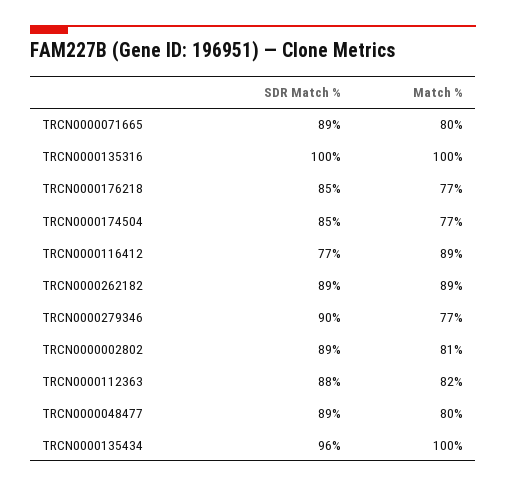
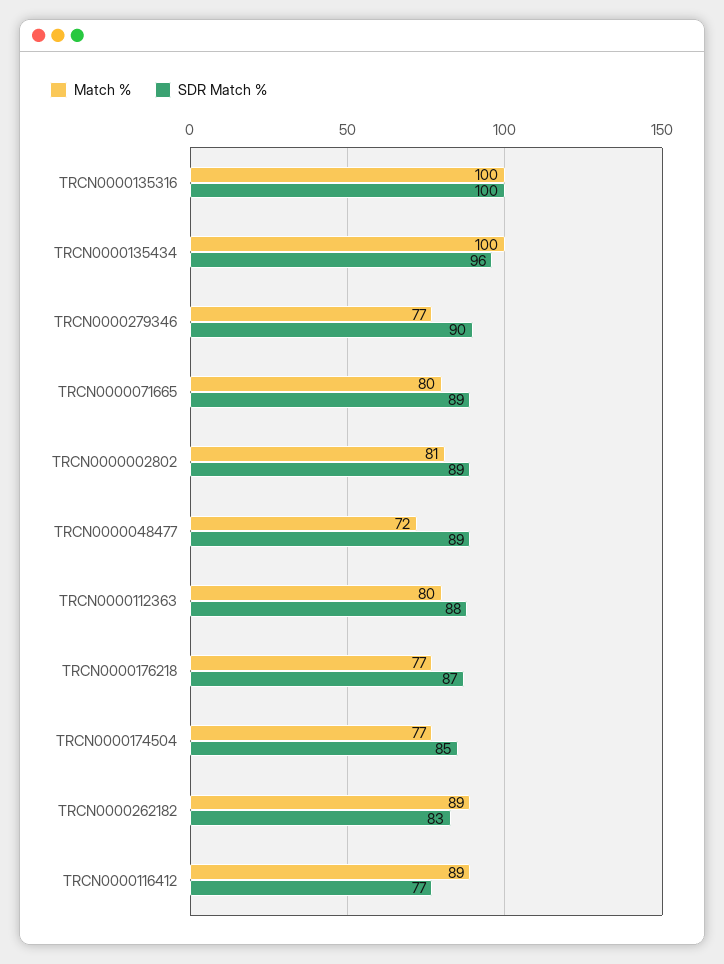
  {
    "SDR Match %": {
      "TRCN0000071665": 89,
      "TRCN0000135316": 100,
-     "TRCN0000176218": 85,
+     "TRCN0000176218": 87,
      "TRCN0000174504": 85,
      "TRCN0000116412": 77,
-     "TRCN0000262182": 89,
+     "TRCN0000262182": 83,
      "TRCN0000279346": 90,
      "TRCN0000002802": 89,
      "TRCN0000112363": 88,
      "TRCN0000048477": 89,
      "TRCN0000135434": 96
    },
    "Match %": {
      "TRCN0000071665": 80,
      "TRCN0000135316": 100,
      "TRCN0000176218": 77,
      "TRCN0000174504": 77,
      "TRCN0000116412": 89,
      "TRCN0000262182": 89,
      "TRCN0000279346": 77,
      "TRCN0000002802": 81,
-     "TRCN0000112363": 82,
+     "TRCN0000112363": 80,
-     "TRCN0000048477": 80,
+     "TRCN0000048477": 72,
      "TRCN0000135434": 100
    }
  }

